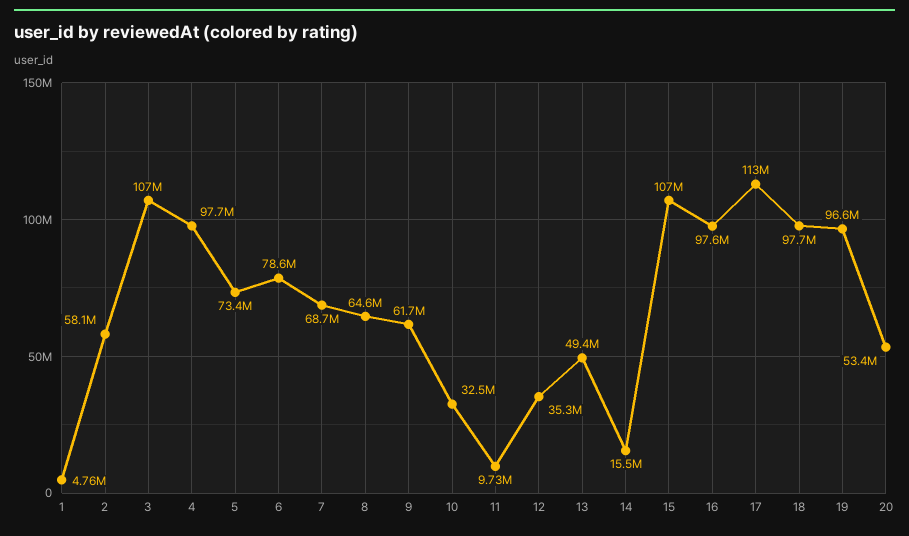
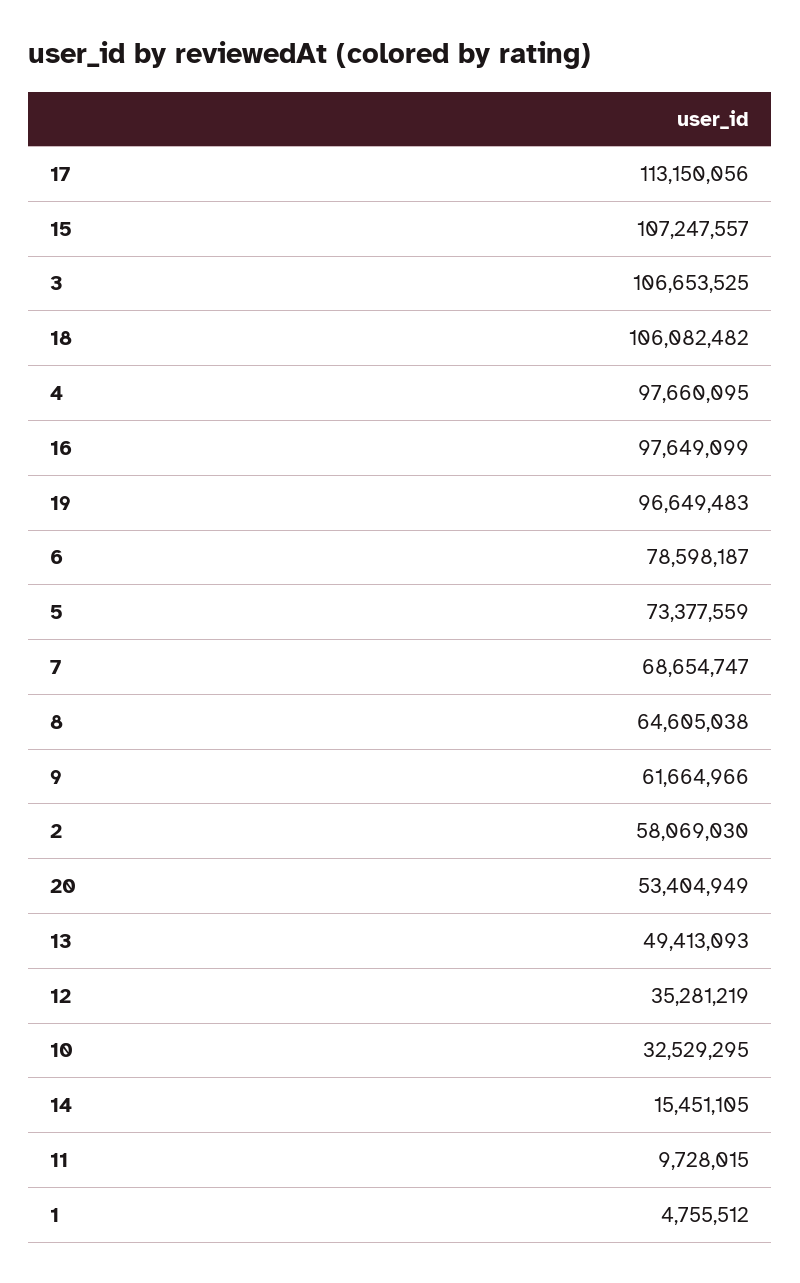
  {
    "1": 4755512,
    "2": 58069030,
    "3": 106653525,
    "4": 97660095,
    "5": 73377559,
    "6": 78598187,
    "7": 68654747,
    "8": 64605038,
    "9": 61664966,
    "10": 32529295,
    "11": 9728015,
    "12": 35281219,
    "13": 49413093,
    "14": 15451105,
    "15": 107247557,
    "16": 97649099,
    "17": 113150056,
-   "18": 97700000,
+   "18": 106082482,
    "19": 96649483,
    "20": 53404949
  }

